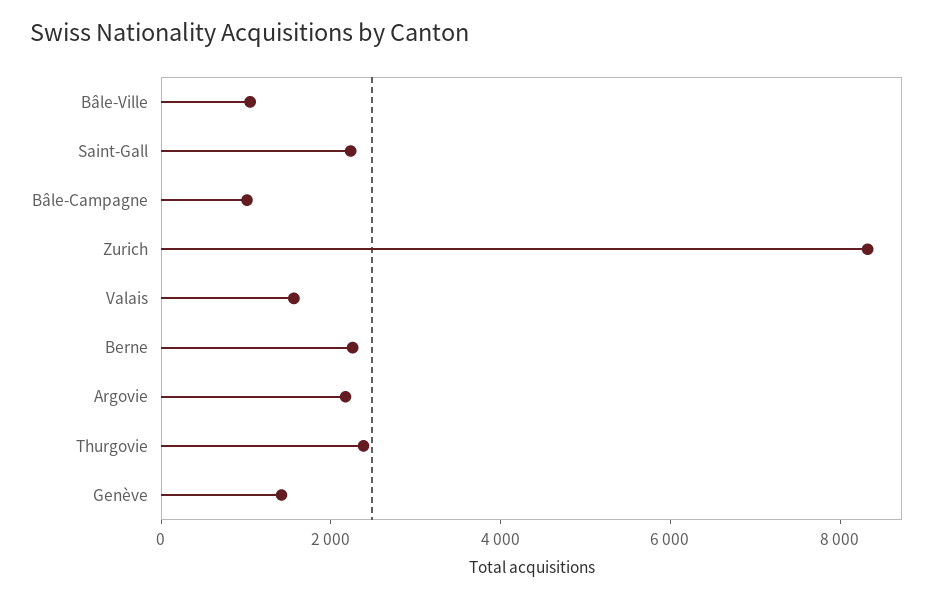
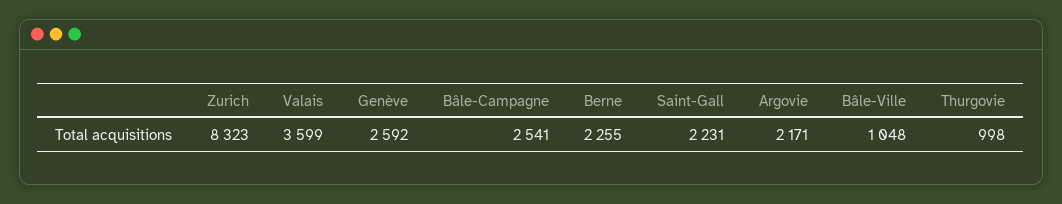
  {
    "Bâle-Ville": 1048,
    "Saint-Gall": 2231,
-   "Bâle-Campagne": 1000,
+   "Bâle-Campagne": 2541,
    "Zurich": 8323,
-   "Valais": 1500,
+   "Valais": 3599,
    "Berne": 2255,
    "Argovie": 2171,
-   "Thurgovie": 2500,
+   "Thurgovie": 998,
-   "Genève": 1500
+   "Genève": 2592
  }

